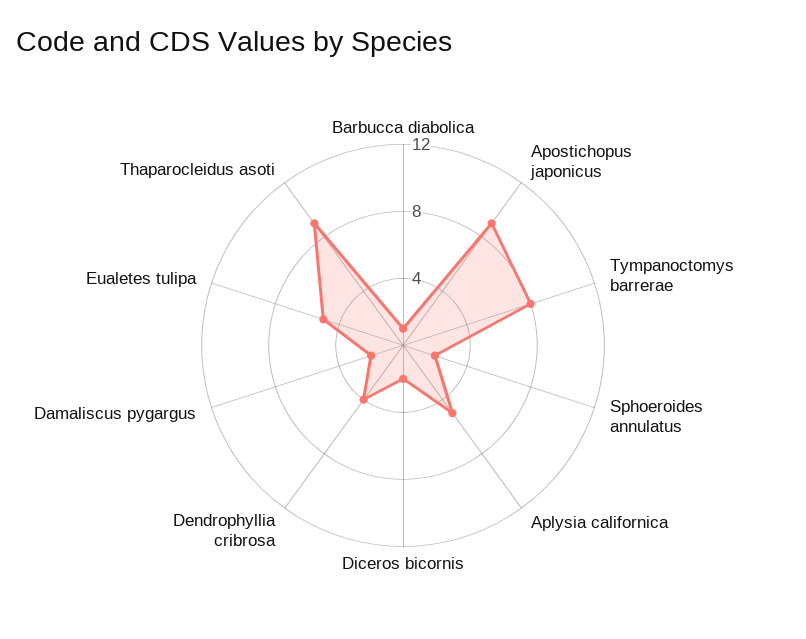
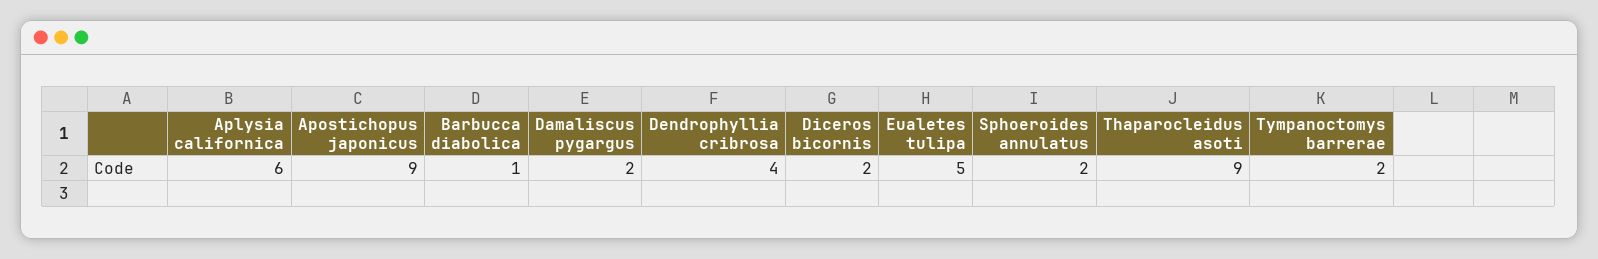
  {
    "Barbucca diabolica": 1,
    "Apostichopus japonicus": 9,
-   "Tympanoctomys barrerae": 8,
+   "Tympanoctomys barrerae": 2,
    "Sphoeroides annulatus": 2,
-   "Aplysia californica": 5,
+   "Aplysia californica": 6,
    "Diceros bicornis": 2,
    "Dendrophyllia cribrosa": 4,
    "Damaliscus pygargus": 2,
    "Eualetes tulipa": 5,
    "Thaparocleidus asoti": 9
  }

